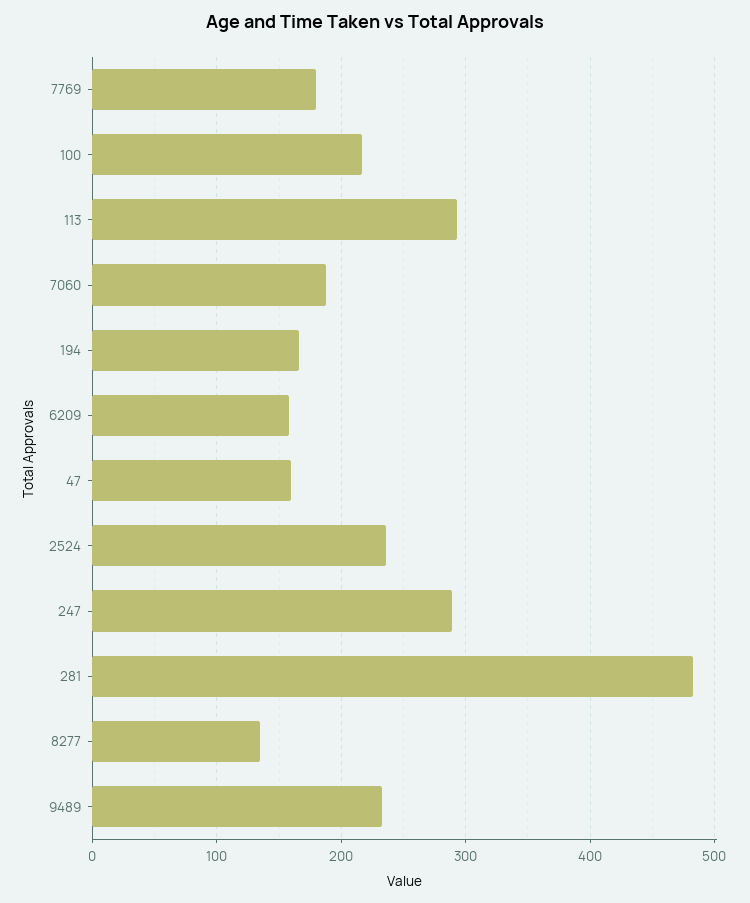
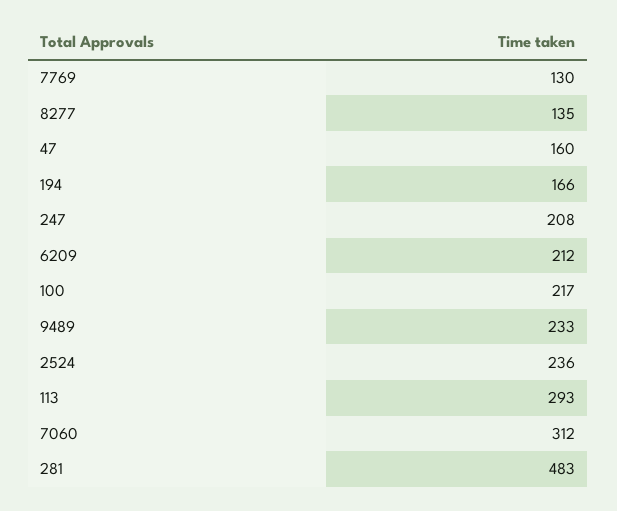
  {
-   "7769": 180,
+   "7769": 130,
    "100": 217,
    "113": 293,
-   "7060": 190,
+   "7060": 312,
    "194": 166,
-   "6209": 160,
+   "6209": 212,
    "47": 160,
    "2524": 236,
-   "247": 290,
+   "247": 208,
    "281": 483,
    "8277": 135,
    "9489": 233
  }

